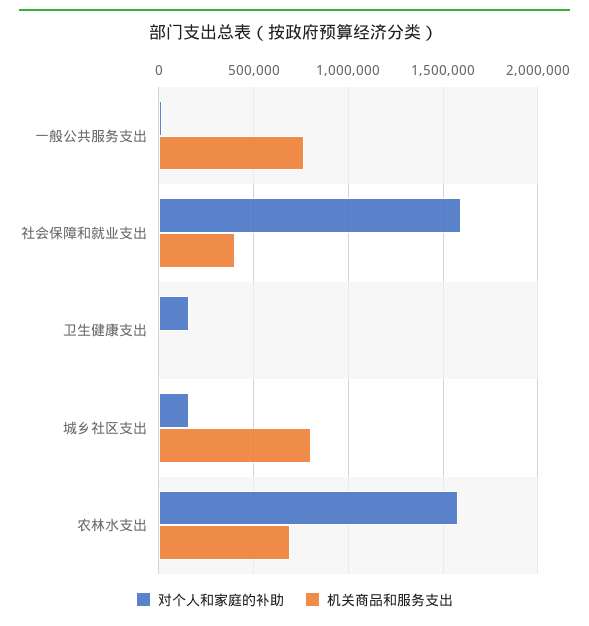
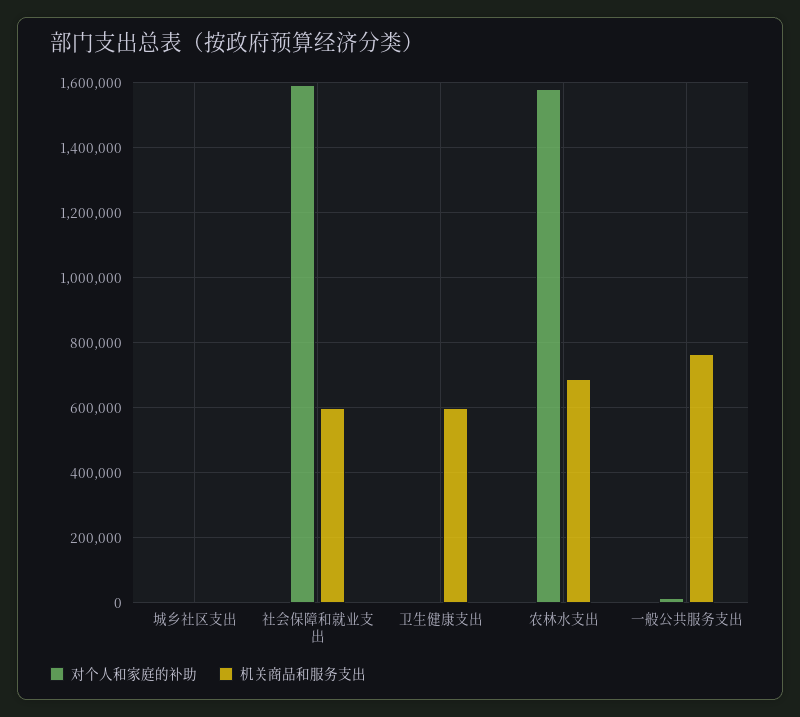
  {
    "对个人和家庭的补助": {
      "一般公共服务支出": 20000,
      "社会保障和就业支出": 1600000,
-     "卫生健康支出": 150000,
+     "卫生健康支出": 0,
-     "城乡社区支出": 150000,
+     "城乡社区支出": 0,
      "农林水支出": 1580000
    },
    "机关商品和服务支出": {
      "一般公共服务支出": 760000,
-     "社会保障和就业支出": 400000,
+     "社会保障和就业支出": 600000,
-     "卫生健康支出": 0,
+     "卫生健康支出": 600000,
-     "城乡社区支出": 800000,
+     "城乡社区支出": 0,
      "农林水支出": 700000
    }
  }

